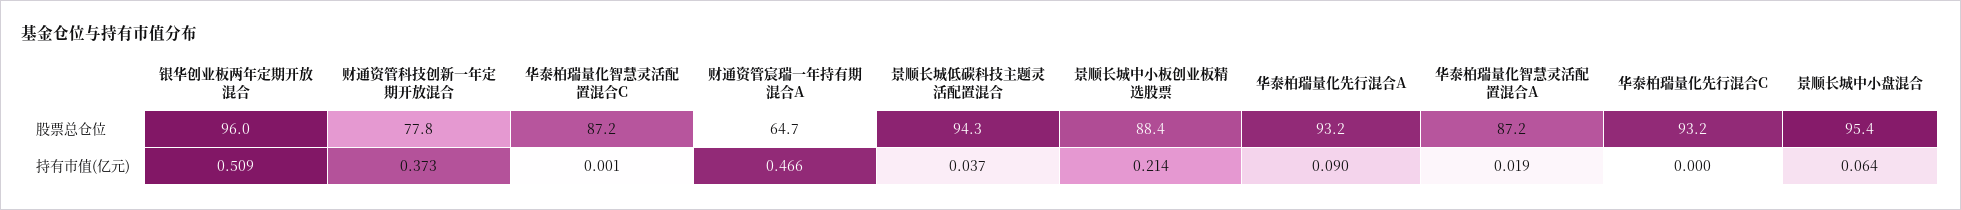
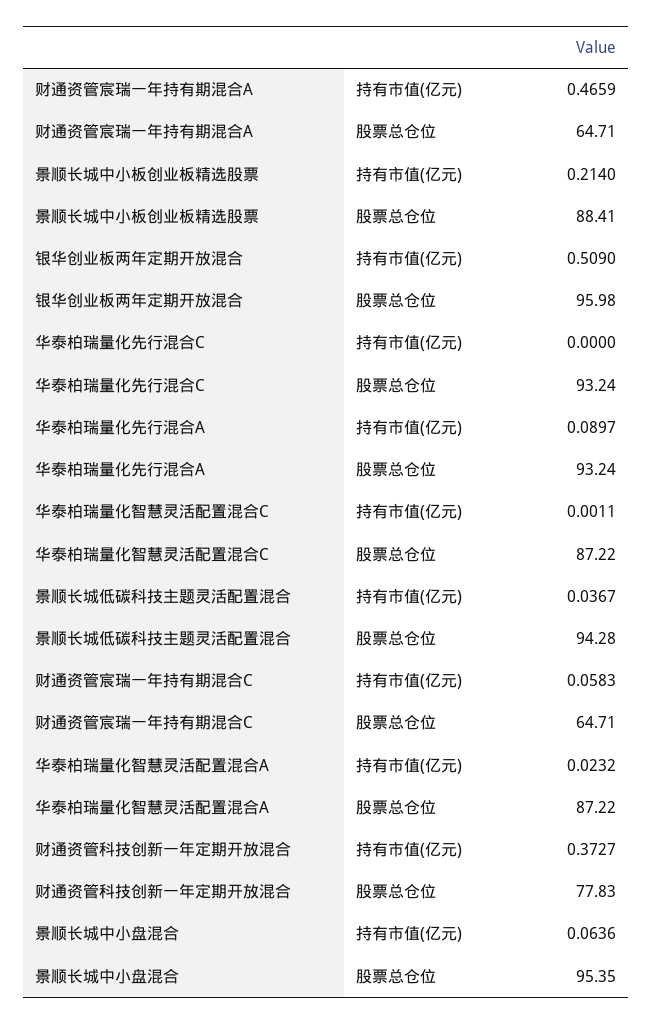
  {
    "银华创业板两年定期开放混合": {
      "股票总仓位": 95.98,
      "持有市值(亿元)": 0.509
    },
    "财通资管科技创新一年定期开放混合": {
      "股票总仓位": 77.83,
      "持有市值(亿元)": 0.3727
    },
    "华泰柏瑞量化智慧灵活配置混合C": {
      "股票总仓位": 87.22,
      "持有市值(亿元)": 0.0011
    },
    "财通资管宸瑞一年持有期混合A": {
      "股票总仓位": 64.71,
      "持有市值(亿元)": 0.4659
    },
    "景顺长城低碳科技主题灵活配置混合": {
      "股票总仓位": 94.28,
      "持有市值(亿元)": 0.0367
    },
    "景顺长城中小板创业板精选股票": {
      "股票总仓位": 88.41,
      "持有市值(亿元)": 0.214
    },
    "华泰柏瑞量化先行混合A": {
      "股票总仓位": 93.24,
      "持有市值(亿元)": 0.0897
    },
    "华泰柏瑞量化智慧灵活配置混合A": {
      "股票总仓位": 87.22,
-     "持有市值(亿元)": 0.019
+     "持有市值(亿元)": 0.0232
    },
    "华泰柏瑞量化先行混合C": {
      "股票总仓位": 93.24,
      "持有市值(亿元)": 0
    },
    "景顺长城中小盘混合": {
      "股票总仓位": 95.35,
      "持有市值(亿元)": 0.0636
-   }
+   },
+   "财通资管宸瑞一年持有期混合C": {
+     "持有市值(亿元)": 0.0583,
+     "股票总仓位": 64.71
+   }
  }

